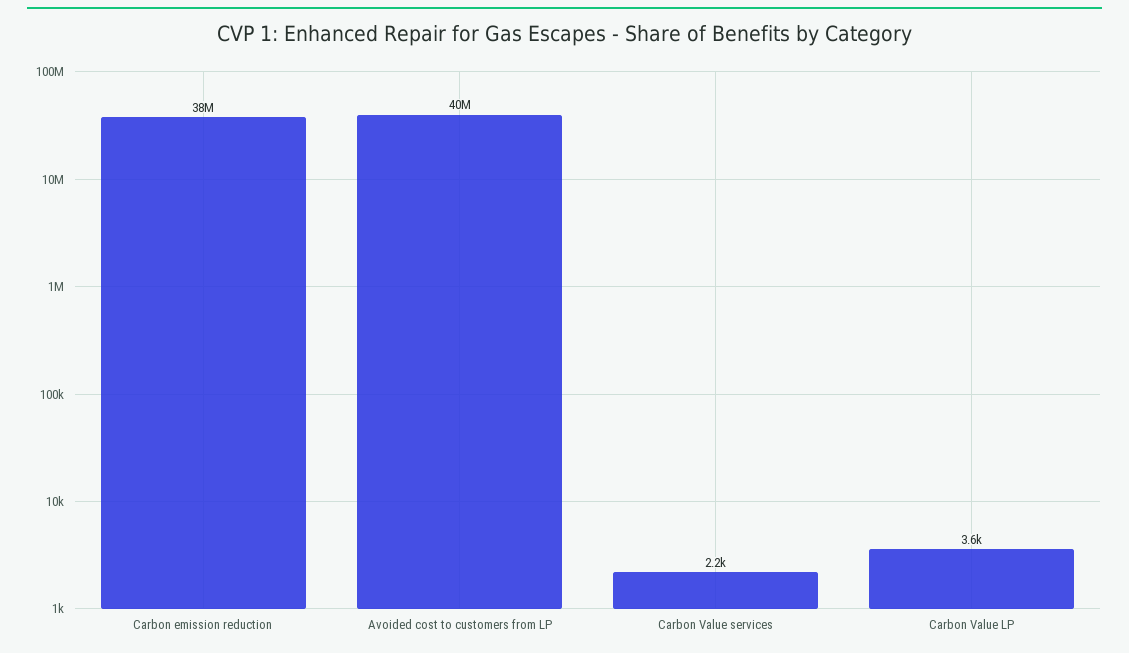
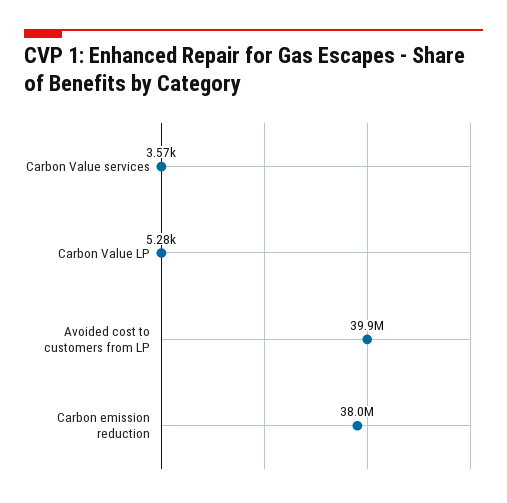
  {
    "Carbon emission reduction": 38000000,
    "Avoided cost to customers from LP": 39900000,
-   "Carbon Value services": 2200,
+   "Carbon Value services": 3570,
-   "Carbon Value LP": 3600
+   "Carbon Value LP": 5280
  }

